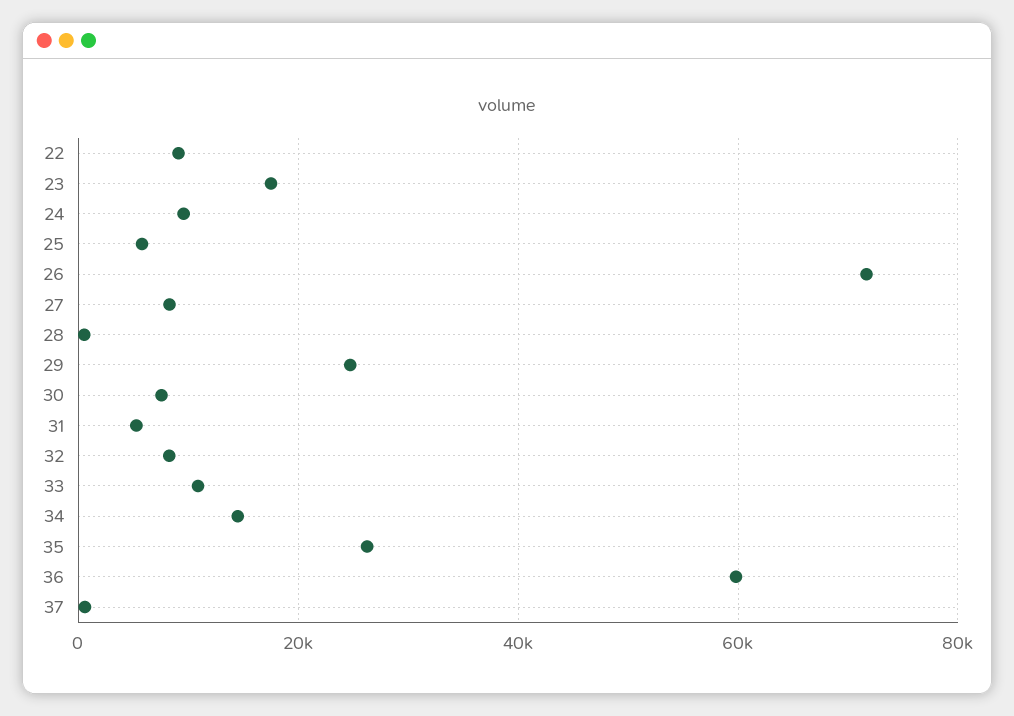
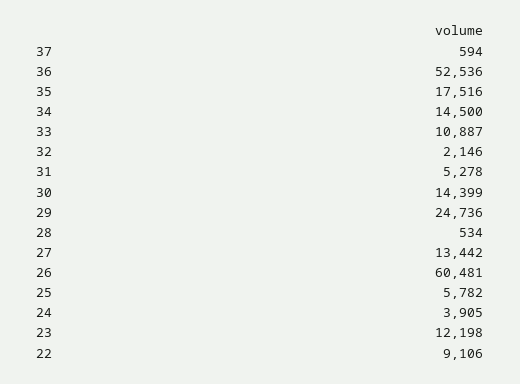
  {
    "22": 9106,
-   "23": 18000,
+   "23": 12198,
-   "24": 10000,
+   "24": 3905,
    "25": 5782,
-   "26": 72000,
+   "26": 60481,
-   "27": 8000,
+   "27": 13442,
    "28": 534,
    "29": 24736,
-   "30": 8000,
+   "30": 14399,
    "31": 5278,
-   "32": 8000,
+   "32": 2146,
    "33": 10887,
    "34": 14500,
-   "35": 26000,
+   "35": 17516,
-   "36": 60000,
+   "36": 52536,
    "37": 594
  }

